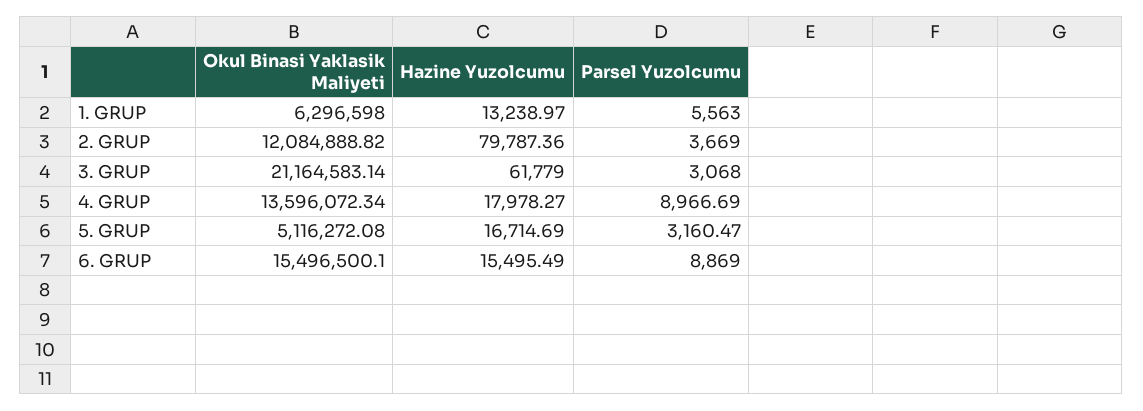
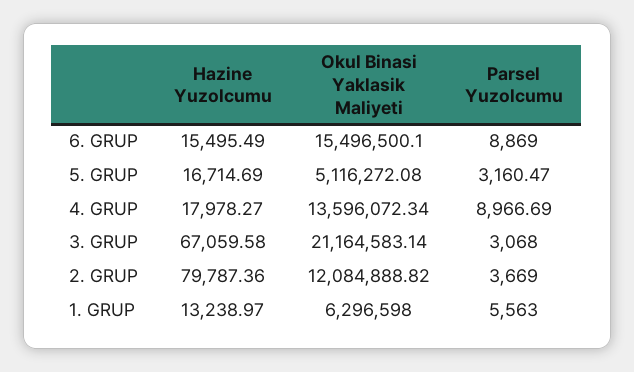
  {
    "Okul Binasi Yaklasik Maliyeti": {
      "1. GRUP": 6296598,
      "2. GRUP": 12084888.82,
      "3. GRUP": 21164583.14,
      "4. GRUP": 13596072.34,
      "5. GRUP": 5116272.08,
      "6. GRUP": 15496500.1
    },
    "Hazine Yuzolcumu": {
      "1. GRUP": 13238.97,
      "2. GRUP": 79787.36,
-     "3. GRUP": 61779,
+     "3. GRUP": 67059.58,
      "4. GRUP": 17978.27,
      "5. GRUP": 16714.69,
      "6. GRUP": 15495.49
    },
    "Parsel Yuzolcumu": {
      "1. GRUP": 5563,
      "2. GRUP": 3669,
      "3. GRUP": 3068,
      "4. GRUP": 8966.69,
      "5. GRUP": 3160.47,
      "6. GRUP": 8869
    }
  }

